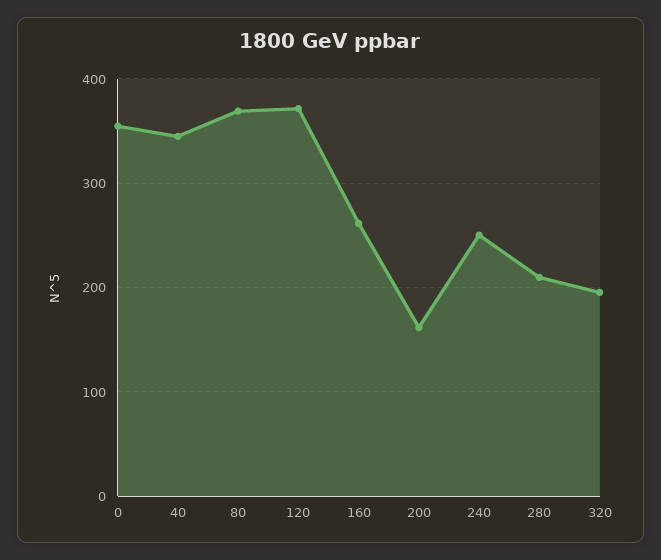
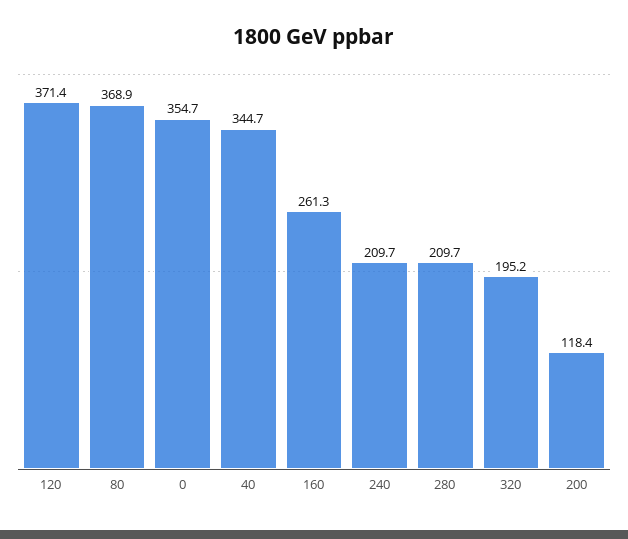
  {
    "0": 354.7,
    "40": 344.7,
    "80": 368.9,
    "120": 371.4,
    "160": 261.3,
-   "200": 160,
+   "200": 118.4,
-   "240": 250,
+   "240": 209.7,
    "280": 209.7,
    "320": 195.2
  }

